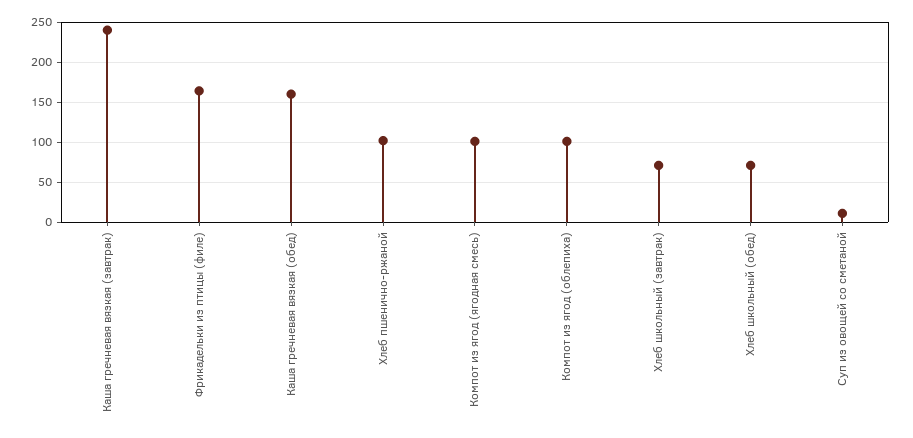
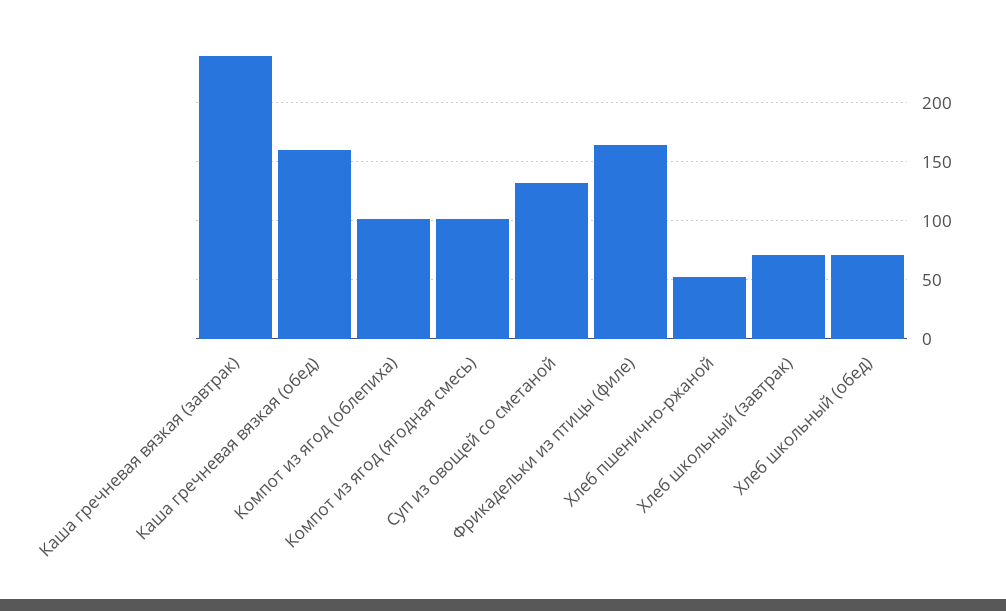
  {
    "Каша гречневая вязкая (завтрак)": 240,
    "Фрикадельки из птицы (филе)": 160,
    "Каша гречневая вязкая (обед)": 160,
-   "Хлеб пшенично-ржаной": 100,
+   "Хлеб пшенично-ржаной": 50,
    "Компот из ягод (ягодная смесь)": 100,
    "Компот из ягод (облепиха)": 100,
    "Хлеб школьный (завтрак)": 70,
    "Хлеб школьный (обед)": 70,
-   "Суп из овощей со сметаной": 10
+   "Суп из овощей со сметаной": 130
  }

